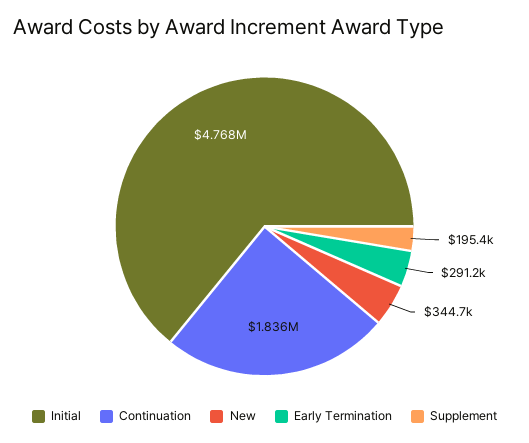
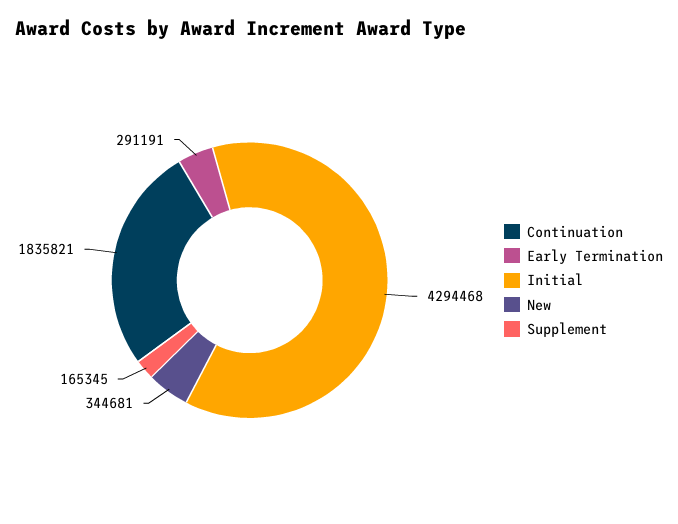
  {
-   "Initial": 4768000,
+   "Initial": 4294468,
    "Continuation": 1835821,
    "New": 344681,
    "Early Termination": 291191,
-   "Supplement": 195400
+   "Supplement": 165345
  }

